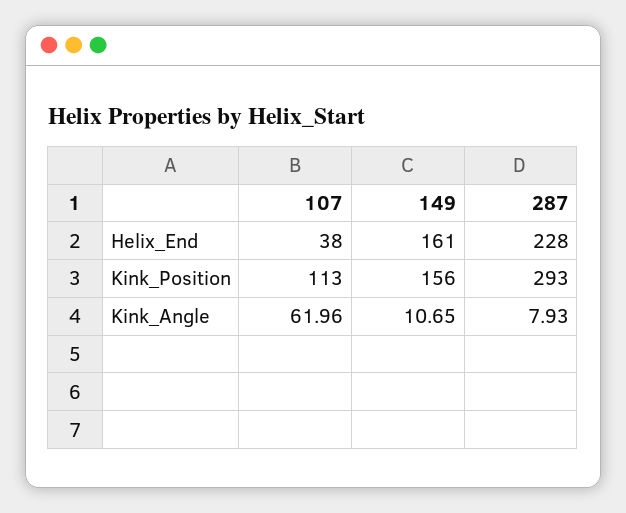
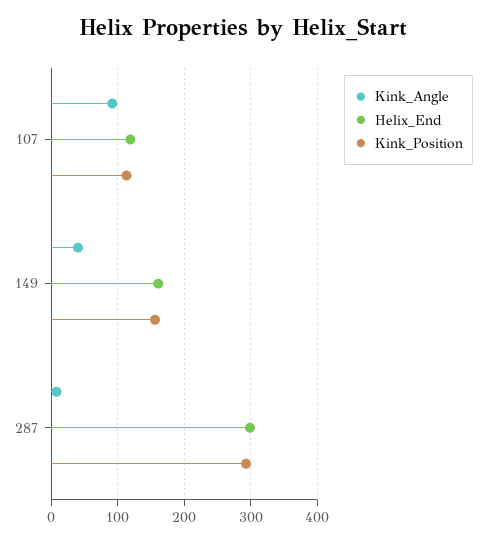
  {
    "Helix_End": {
-     "107": 38,
+     "107": 120,
      "149": 161,
-     "287": 228
+     "287": 300
    },
    "Kink_Position": {
      "107": 113,
      "149": 156,
      "287": 293
    },
    "Kink_Angle": {
-     "107": 61.96,
+     "107": 90,
-     "149": 10.65,
+     "149": 40,
      "287": 7.93
    }
  }

